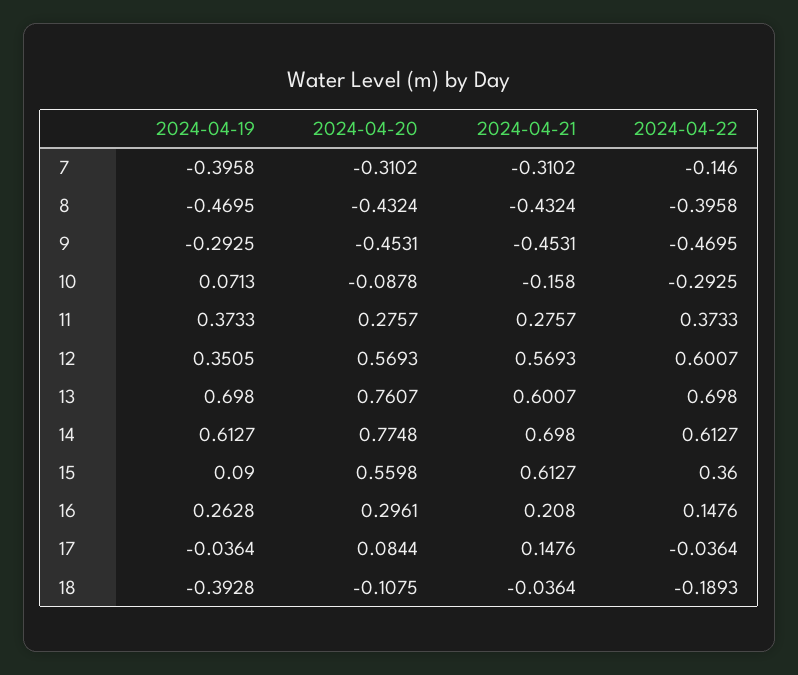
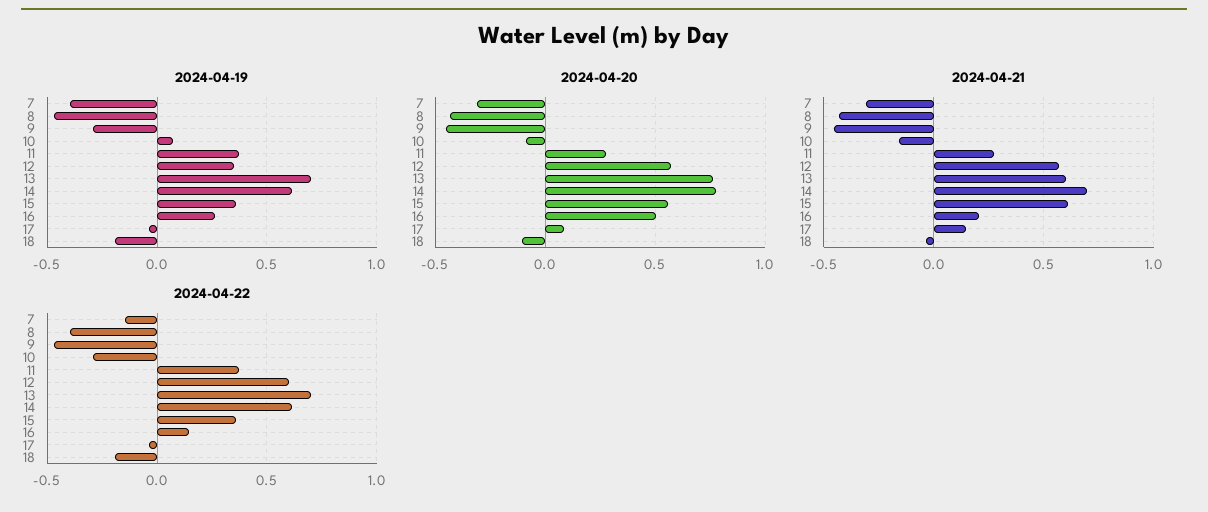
  {
    "2024-04-19": {
      "7": -0.3958,
      "8": -0.4695,
      "9": -0.2925,
      "10": 0.0713,
      "11": 0.3733,
      "12": 0.3505,
      "13": 0.698,
      "14": 0.6127,
-     "15": 0.09,
+     "15": 0.35,
      "16": 0.2628,
      "17": -0.0364,
-     "18": -0.3928
+     "18": -0.2
    },
    "2024-04-20": {
      "7": -0.3102,
      "8": -0.4324,
      "9": -0.4531,
      "10": -0.0878,
      "11": 0.2757,
      "12": 0.5693,
      "13": 0.7607,
      "14": 0.7748,
      "15": 0.5598,
-     "16": 0.2961,
+     "16": 0.5,
      "17": 0.0844,
      "18": -0.1075
    },
    "2024-04-21": {
      "7": -0.3102,
      "8": -0.4324,
      "9": -0.4531,
      "10": -0.158,
      "11": 0.2757,
      "12": 0.5693,
      "13": 0.6007,
      "14": 0.698,
      "15": 0.6127,
      "16": 0.208,
      "17": 0.1476,
      "18": -0.0364
    },
    "2024-04-22": {
      "7": -0.146,
      "8": -0.3958,
      "9": -0.4695,
      "10": -0.2925,
      "11": 0.3733,
      "12": 0.6007,
      "13": 0.698,
      "14": 0.6127,
      "15": 0.36,
      "16": 0.1476,
      "17": -0.0364,
      "18": -0.1893
    }
  }

